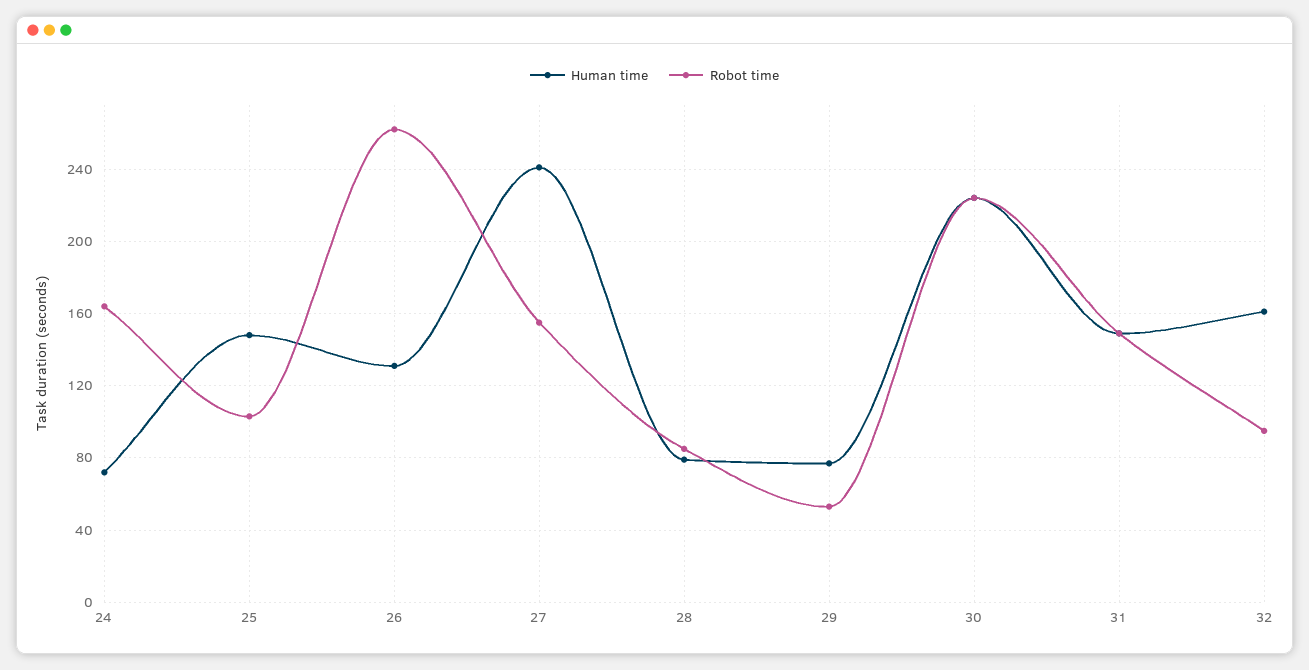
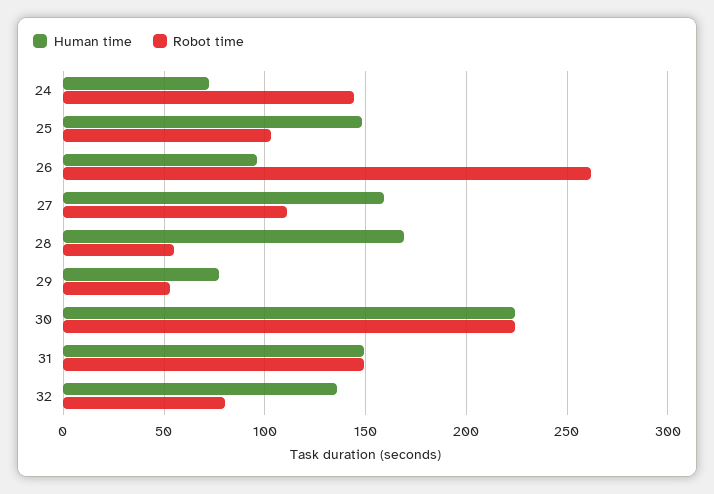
  {
    "Human time": {
      "24": 70,
      "25": 150,
-     "26": 130,
+     "26": 95,
-     "27": 240,
+     "27": 160,
-     "28": 80,
+     "28": 170,
      "29": 75,
      "30": 225,
      "31": 150,
-     "32": 160
+     "32": 135
    },
    "Robot time": {
-     "24": 165,
+     "24": 145,
      "25": 105,
      "26": 260,
-     "27": 155,
+     "27": 110,
-     "28": 85,
+     "28": 55,
      "29": 55,
      "30": 225,
      "31": 150,
-     "32": 95
+     "32": 80
    }
  }

